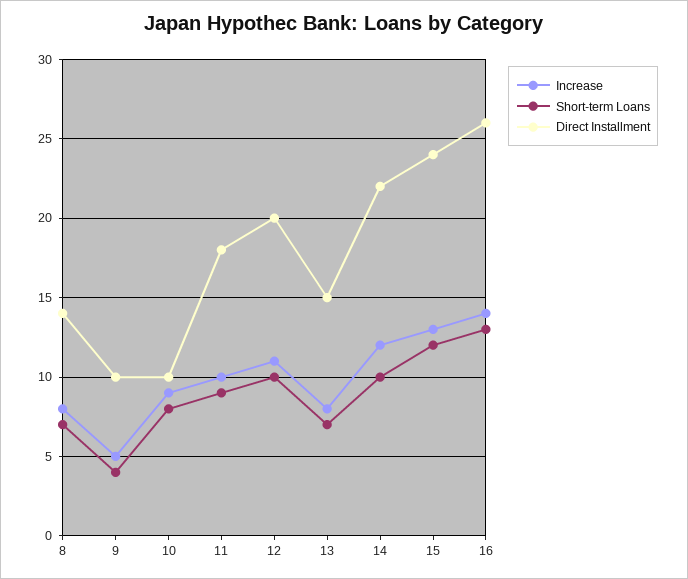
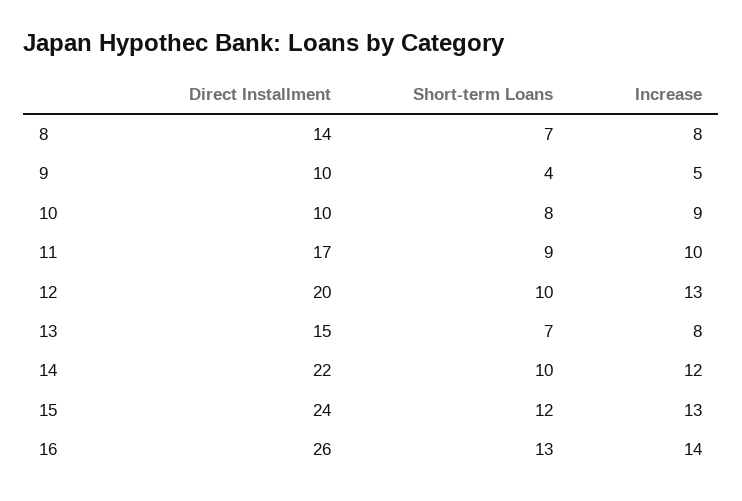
  {
    "Increase": {
      "8": 8,
      "9": 5,
      "10": 9,
      "11": 10,
-     "12": 11,
+     "12": 13,
      "13": 8,
      "14": 12,
      "15": 13,
      "16": 14
    },
    "Short-term Loans": {
      "8": 7,
      "9": 4,
      "10": 8,
      "11": 9,
      "12": 10,
      "13": 7,
      "14": 10,
      "15": 12,
      "16": 13
    },
    "Direct Installment": {
      "8": 14,
      "9": 10,
      "10": 10,
-     "11": 18,
+     "11": 17,
      "12": 20,
      "13": 15,
      "14": 22,
      "15": 24,
      "16": 26
    }
  }

